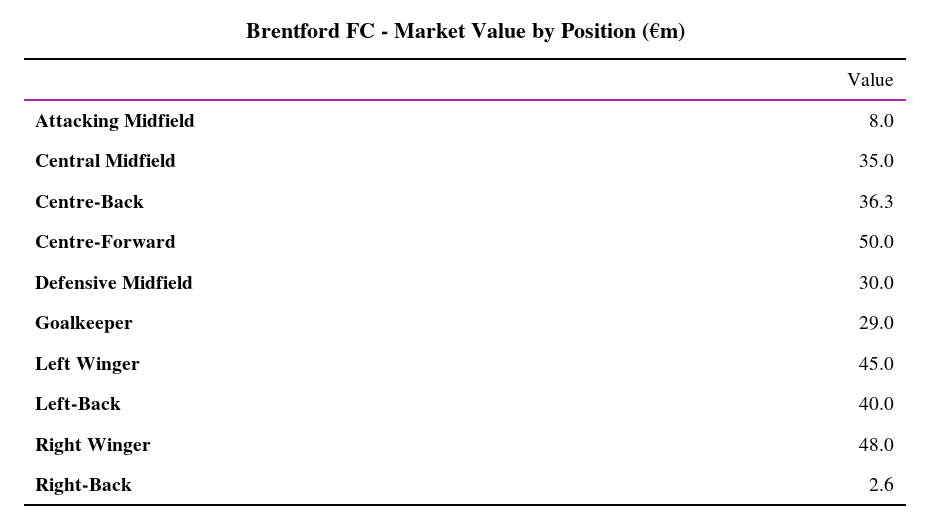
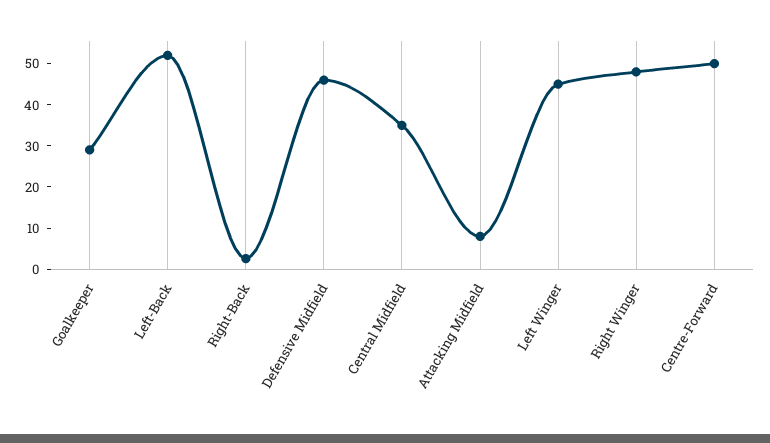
  {
    "Attacking Midfield": 8,
    "Central Midfield": 35,
-   "Centre-Back": 36.3,
    "Centre-Forward": 50,
-   "Defensive Midfield": 30,
+   "Defensive Midfield": 46,
    "Goalkeeper": 29,
    "Left Winger": 45,
-   "Left-Back": 40,
+   "Left-Back": 52,
    "Right Winger": 48,
    "Right-Back": 2.6
  }

